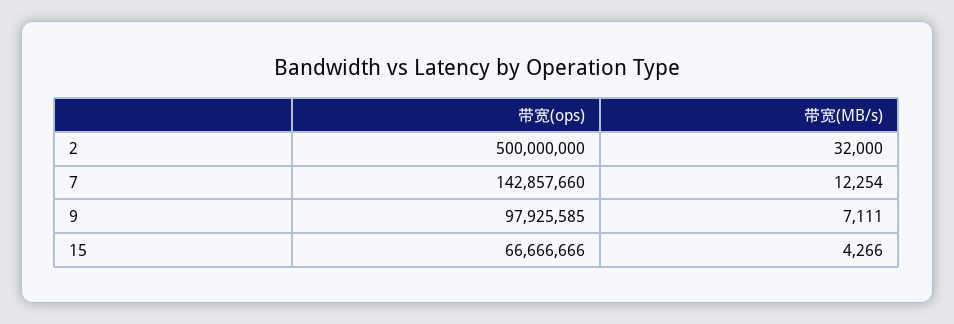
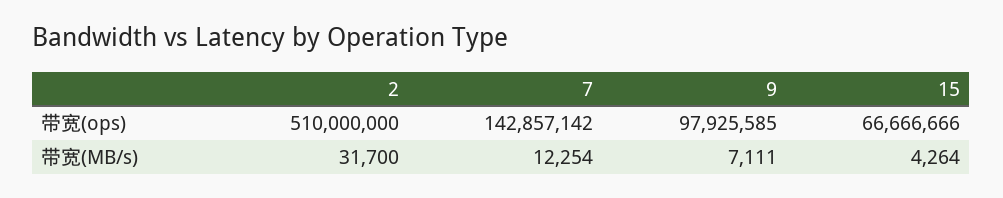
  {
    "带宽(ops)": {
-     "2": 500000000,
+     "2": 510000000,
-     "7": 142857660,
+     "7": 142857142,
      "9": 97925585,
      "15": 66666666
    },
    "带宽(MB/s)": {
-     "2": 32000,
+     "2": 31700,
      "7": 12254,
      "9": 7111,
-     "15": 4266
+     "15": 4264
    }
  }

